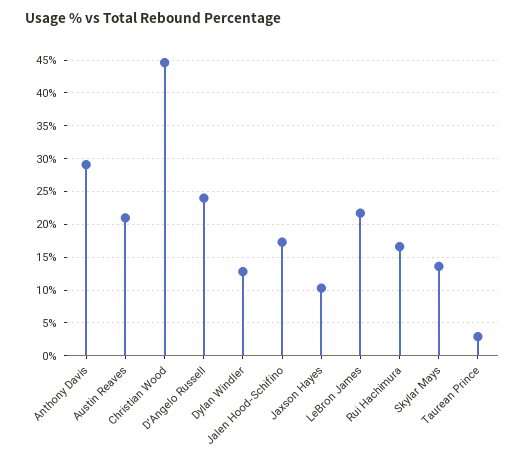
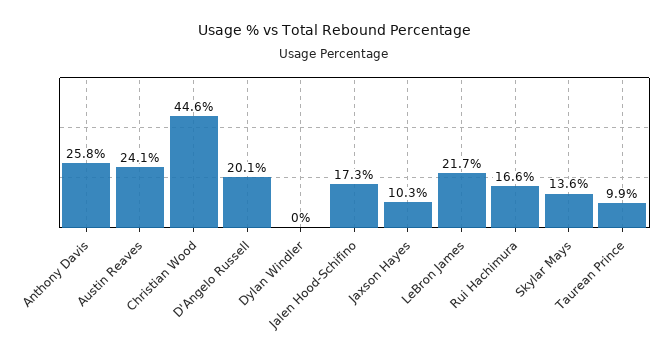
  {
-   "Anthony Davis": 29,
+   "Anthony Davis": 25.8,
-   "Austin Reaves": 21,
+   "Austin Reaves": 24.1,
    "Christian Wood": 44.6,
-   "D'Angelo Russell": 24,
+   "D'Angelo Russell": 20.1,
-   "Dylan Windler": 13,
+   "Dylan Windler": 0,
    "Jalen Hood-Schifino": 17.3,
    "Jaxson Hayes": 10.3,
    "LeBron James": 21.7,
    "Rui Hachimura": 16.6,
    "Skylar Mays": 13.6,
-   "Taurean Prince": 3
+   "Taurean Prince": 9.9
  }

